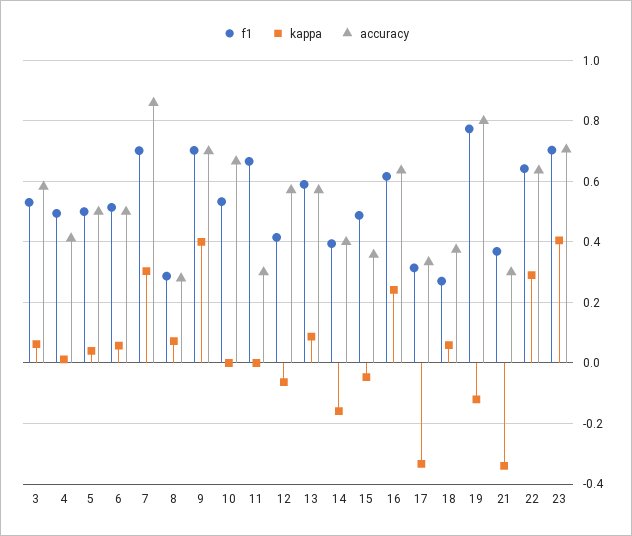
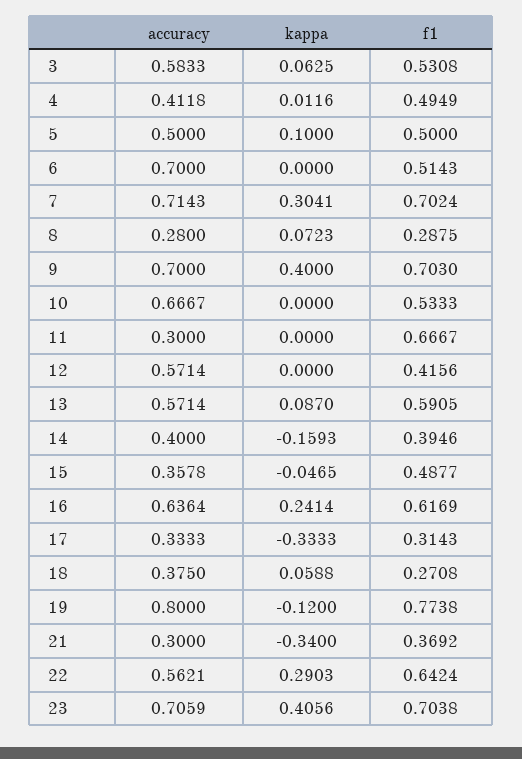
  {
    "f1": {
      "3": 0.5308,
      "4": 0.4949,
      "5": 0.5,
      "6": 0.5143,
      "7": 0.7024,
      "8": 0.2875,
      "9": 0.703,
      "10": 0.5333,
      "11": 0.6667,
      "12": 0.4156,
      "13": 0.5905,
      "14": 0.3946,
      "15": 0.4877,
      "16": 0.6169,
      "17": 0.3143,
      "18": 0.2708,
      "19": 0.7738,
      "21": 0.3692,
      "22": 0.6424,
      "23": 0.7038
    },
    "kappa": {
      "3": 0.0625,
      "4": 0.0116,
-     "5": 0.04,
+     "5": 0.1,
-     "6": 0.06,
+     "6": 0,
      "7": 0.3041,
      "8": 0.0723,
      "9": 0.4,
      "10": 0,
      "11": 0,
-     "12": -0.06,
+     "12": 0,
      "13": 0.087,
      "14": -0.1593,
      "15": -0.0465,
      "16": 0.2414,
      "17": -0.3333,
      "18": 0.0588,
      "19": -0.12,
      "21": -0.34,
      "22": 0.2903,
      "23": 0.4056
    },
    "accuracy": {
      "3": 0.5833,
      "4": 0.4118,
      "5": 0.5,
-     "6": 0.5,
+     "6": 0.7,
-     "7": 0.86,
+     "7": 0.7143,
      "8": 0.28,
      "9": 0.7,
      "10": 0.6667,
      "11": 0.3,
      "12": 0.5714,
      "13": 0.5714,
      "14": 0.4,
      "15": 0.3578,
      "16": 0.6364,
      "17": 0.3333,
      "18": 0.375,
      "19": 0.8,
      "21": 0.3,
-     "22": 0.64,
+     "22": 0.5621,
      "23": 0.7059
    }
  }

